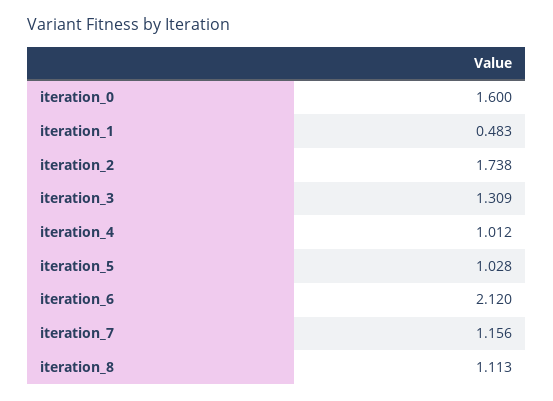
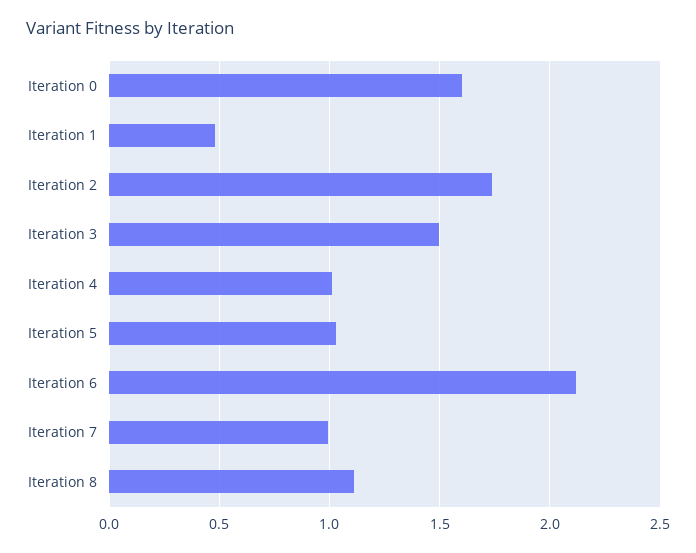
  {
    "iteration_0": 1.6,
    "iteration_1": 0.483,
    "iteration_2": 1.738,
-   "iteration_3": 1.309,
+   "iteration_3": 1.5,
    "iteration_4": 1.012,
    "iteration_5": 1.028,
    "iteration_6": 2.12,
-   "iteration_7": 1.156,
+   "iteration_7": 1,
    "iteration_8": 1.113
  }

